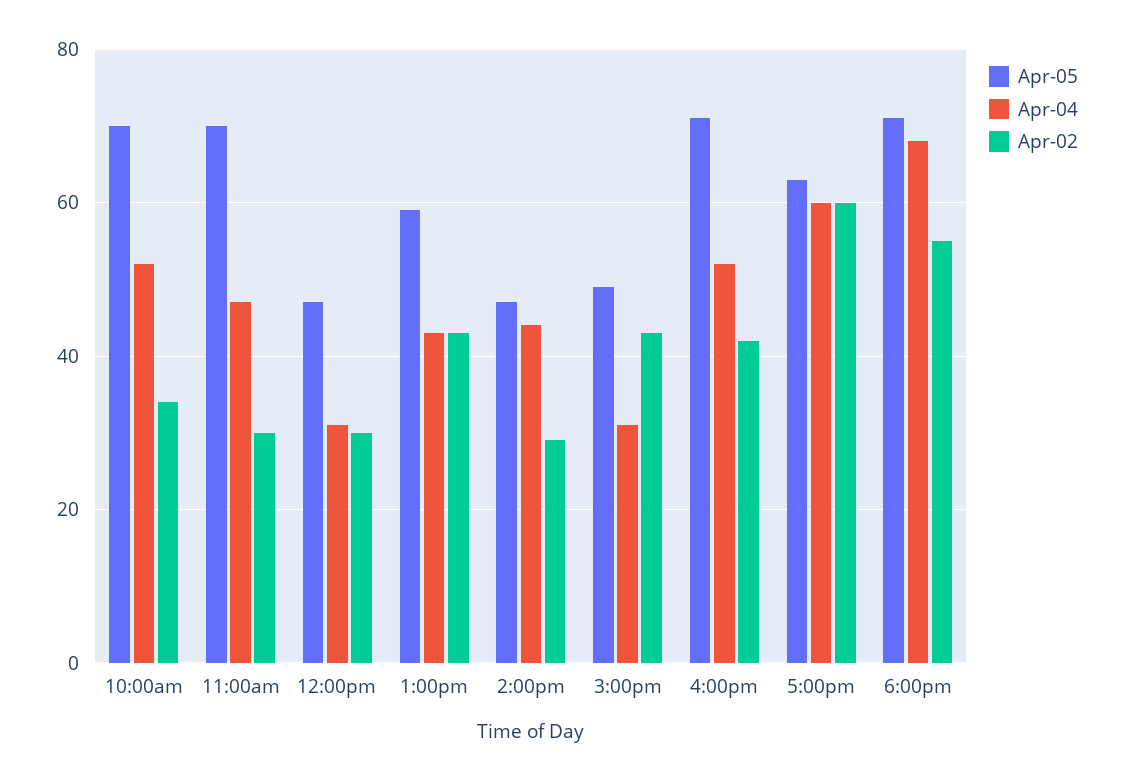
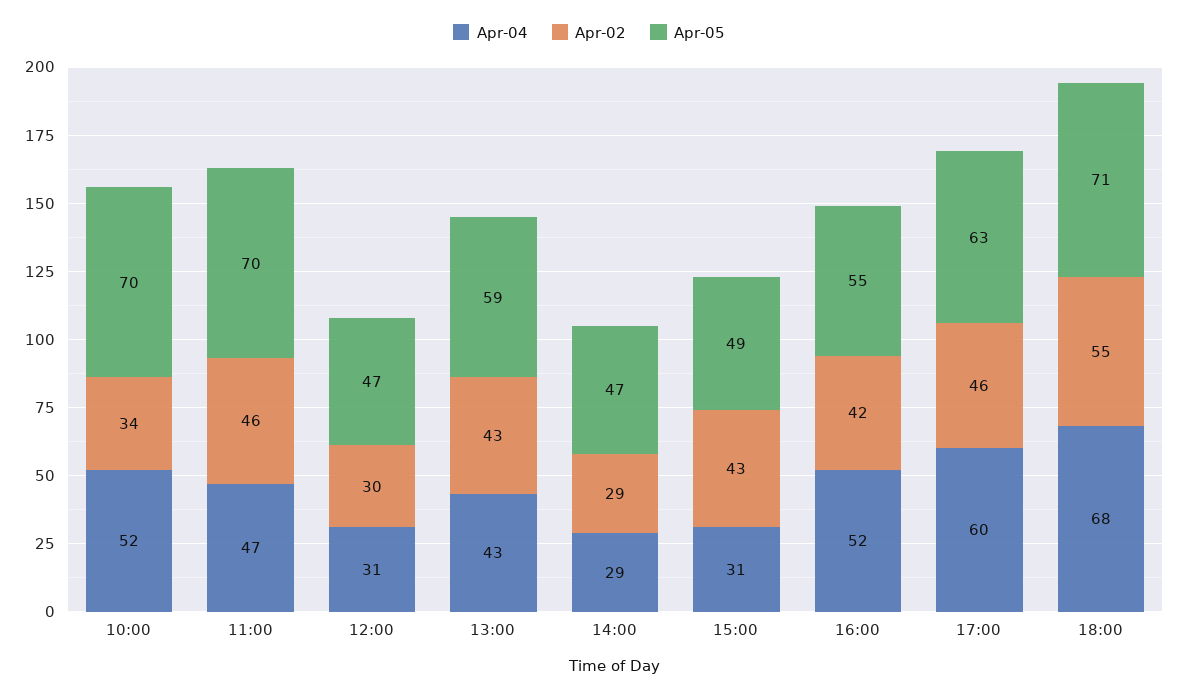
  {
    "Apr-05": {
      "10:00am": 70,
      "11:00am": 70,
      "12:00pm": 47,
      "1:00pm": 59,
      "2:00pm": 47,
      "3:00pm": 49,
-     "4:00pm": 70,
+     "4:00pm": 55,
      "5:00pm": 63,
      "6:00pm": 71
    },
    "Apr-04": {
      "10:00am": 52,
      "11:00am": 47,
      "12:00pm": 31,
      "1:00pm": 43,
-     "2:00pm": 45,
+     "2:00pm": 29,
      "3:00pm": 31,
      "4:00pm": 52,
      "5:00pm": 60,
      "6:00pm": 68
    },
    "Apr-02": {
      "10:00am": 34,
-     "11:00am": 30,
+     "11:00am": 46,
      "12:00pm": 30,
      "1:00pm": 43,
      "2:00pm": 29,
      "3:00pm": 43,
      "4:00pm": 42,
-     "5:00pm": 60,
+     "5:00pm": 46,
      "6:00pm": 55
    }
  }

